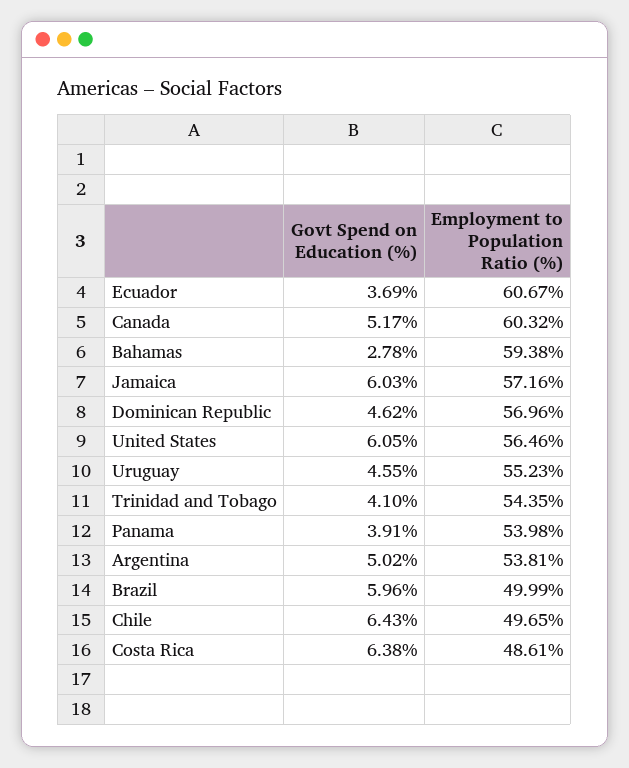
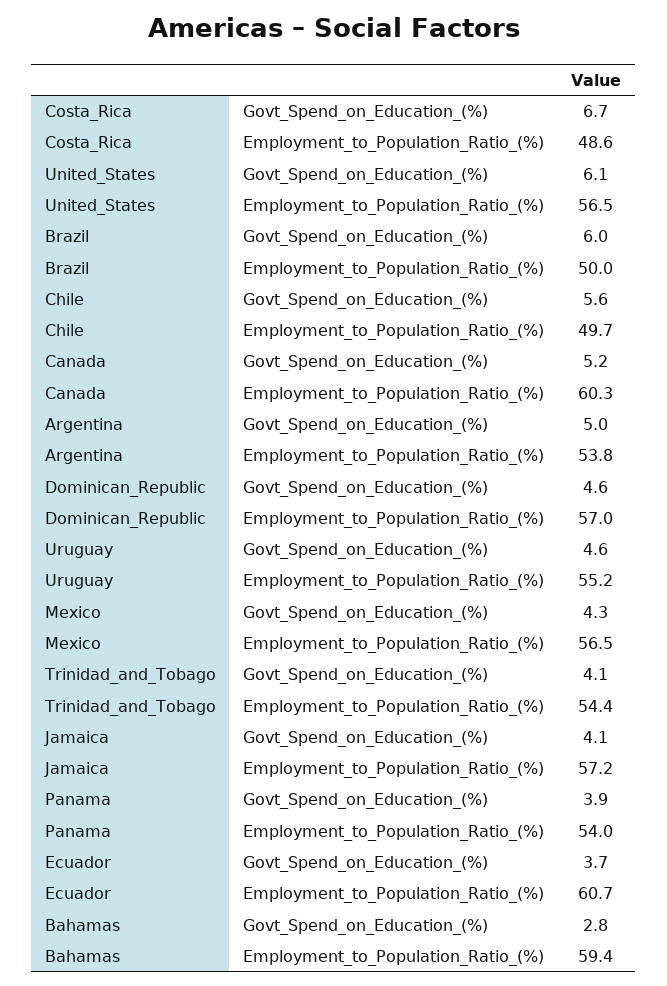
  {
    "Govt Spend on Education (%)": {
      "Ecuador": 3.69,
      "Canada": 5.17,
      "Bahamas": 2.78,
-     "Jamaica": 6.03,
+     "Jamaica": 4.1,
      "Dominican Republic": 4.62,
      "United States": 6.05,
      "Uruguay": 4.55,
      "Trinidad and Tobago": 4.1,
      "Panama": 3.91,
      "Argentina": 5.02,
      "Brazil": 5.96,
-     "Chile": 6.43,
+     "Chile": 5.6,
-     "Costa Rica": 6.38
+     "Costa Rica": 6.7,
+     "Mexico": 4.3
    },
    "Employment to Population Ratio (%)": {
      "Ecuador": 60.67,
      "Canada": 60.32,
      "Bahamas": 59.38,
      "Jamaica": 57.16,
      "Dominican Republic": 56.96,
      "United States": 56.46,
      "Uruguay": 55.23,
      "Trinidad and Tobago": 54.35,
      "Panama": 53.98,
      "Argentina": 53.81,
      "Brazil": 49.99,
      "Chile": 49.65,
-     "Costa Rica": 48.61
+     "Costa Rica": 48.61,
+     "Mexico": 56.5
    }
  }

